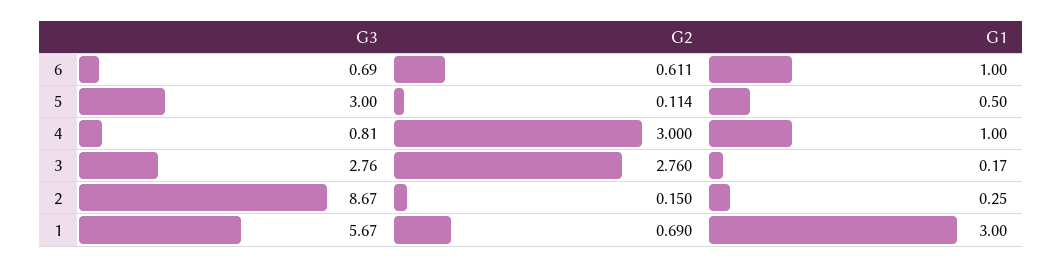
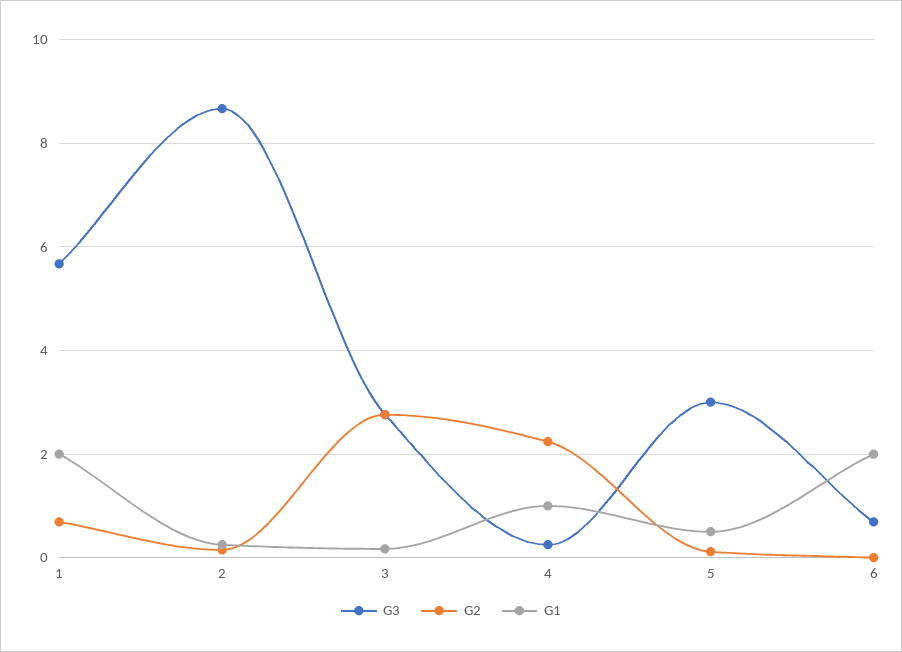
  {
    "G3": {
      "6": 0.69,
      "5": 3,
-     "4": 0.81,
+     "4": 0.2,
      "3": 2.76,
      "2": 8.67,
      "1": 5.67
    },
    "G2": {
-     "6": 0.611,
+     "6": 0,
      "5": 0.114,
-     "4": 3,
+     "4": 2.2,
      "3": 2.76,
      "2": 0.15,
      "1": 0.69
    },
    "G1": {
-     "6": 1,
+     "6": 2,
      "5": 0.5,
      "4": 1,
      "3": 0.17,
      "2": 0.25,
-     "1": 3
+     "1": 2
    }
  }

